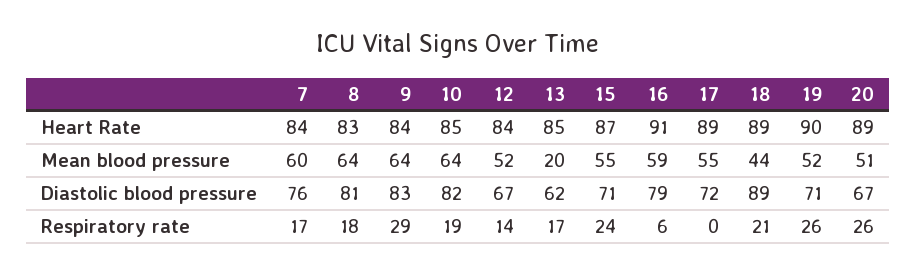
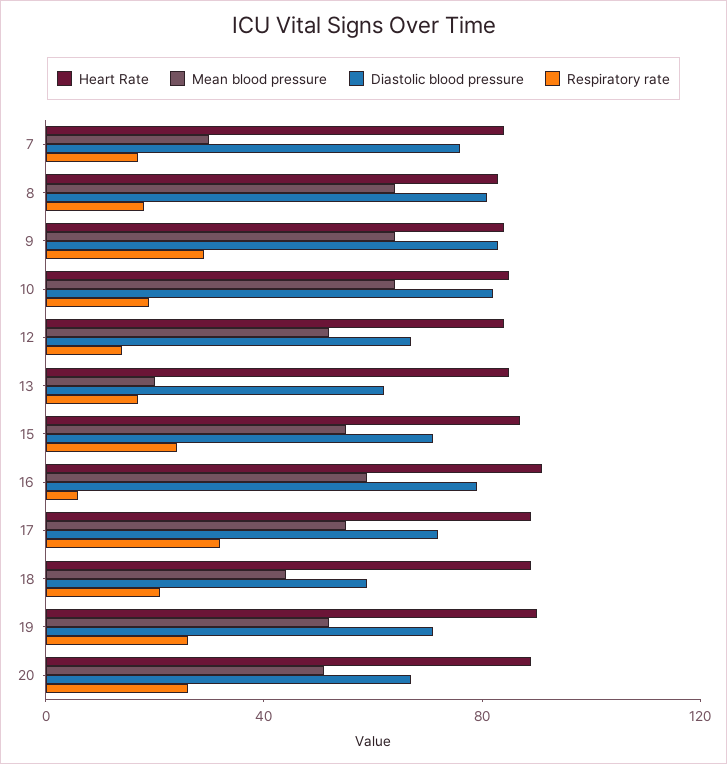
  {
    "Heart Rate": {
      "7": 84,
      "8": 83,
      "9": 84,
      "10": 85,
      "12": 84,
      "13": 85,
      "15": 87,
      "16": 91,
      "17": 89,
      "18": 89,
      "19": 90,
      "20": 89
    },
    "Mean blood pressure": {
-     "7": 60,
+     "7": 30,
      "8": 64,
      "9": 64,
      "10": 64,
      "12": 52,
      "13": 20,
      "15": 55,
      "16": 59,
      "17": 55,
      "18": 44,
      "19": 52,
      "20": 51
    },
    "Diastolic blood pressure": {
      "7": 76,
      "8": 81,
      "9": 83,
      "10": 82,
      "12": 67,
      "13": 62,
      "15": 71,
      "16": 79,
      "17": 72,
-     "18": 89,
+     "18": 60,
      "19": 71,
      "20": 67
    },
    "Respiratory rate": {
      "7": 17,
      "8": 18,
      "9": 29,
      "10": 19,
      "12": 14,
      "13": 17,
      "15": 24,
      "16": 6,
-     "17": 0,
+     "17": 30,
      "18": 21,
      "19": 26,
      "20": 26
    }
  }

